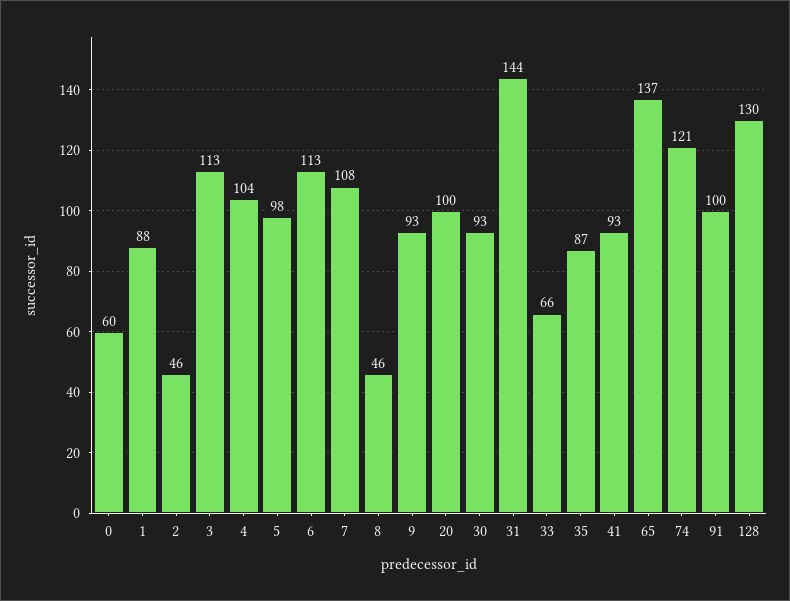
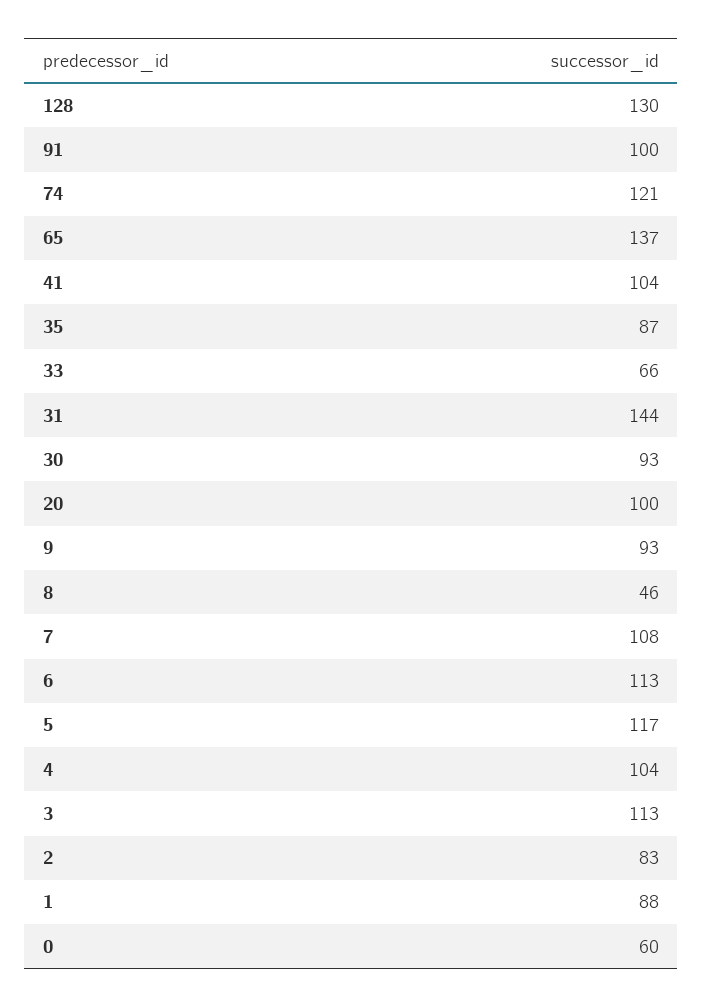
  {
    "0": 60,
    "1": 88,
-   "2": 46,
+   "2": 83,
    "3": 113,
    "4": 104,
-   "5": 98,
+   "5": 117,
    "6": 113,
    "7": 108,
    "8": 46,
    "9": 93,
    "20": 100,
    "30": 93,
    "31": 144,
    "33": 66,
    "35": 87,
-   "41": 93,
+   "41": 104,
    "65": 137,
    "74": 121,
    "91": 100,
    "128": 130
  }

